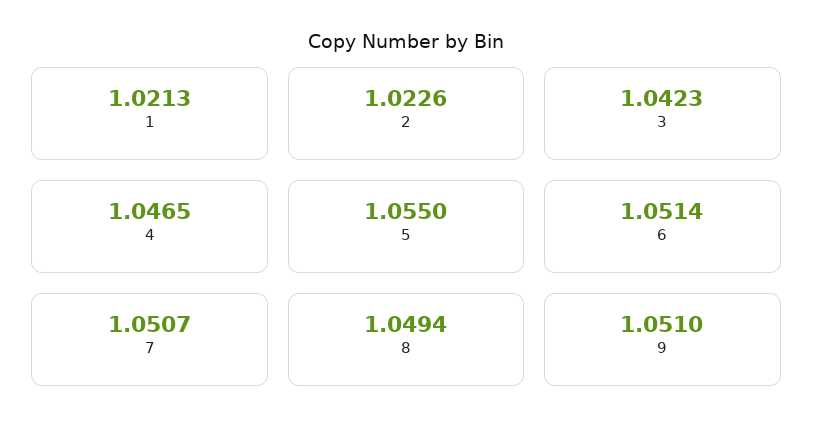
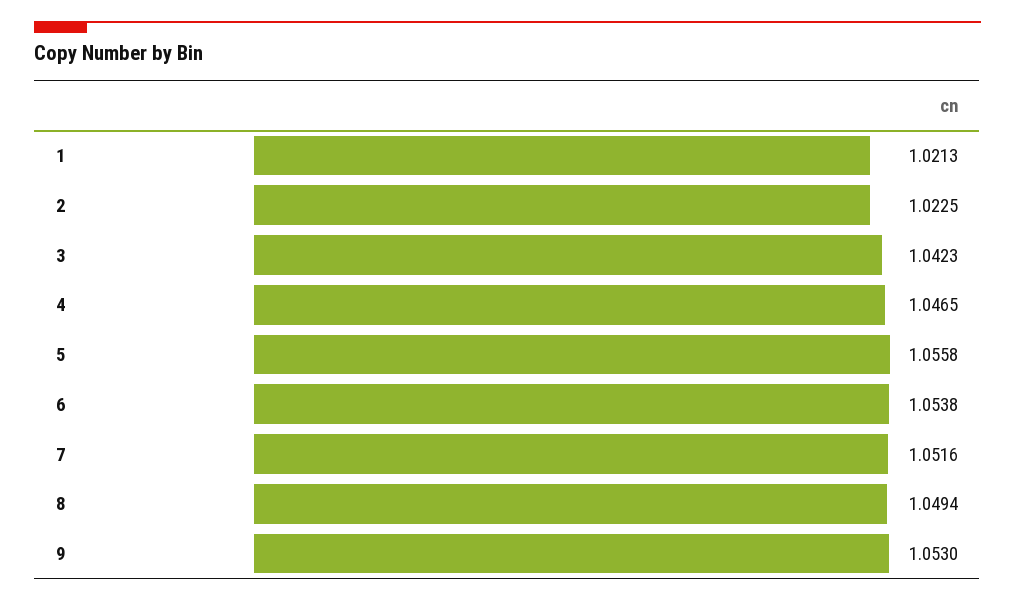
  {
    "1": 1.0213,
-   "2": 1.0226,
+   "2": 1.0225,
    "3": 1.0423,
    "4": 1.0465,
-   "5": 1.055,
+   "5": 1.0558,
-   "6": 1.0514,
+   "6": 1.0538,
-   "7": 1.0507,
+   "7": 1.0516,
    "8": 1.0494,
-   "9": 1.051
+   "9": 1.053
  }

